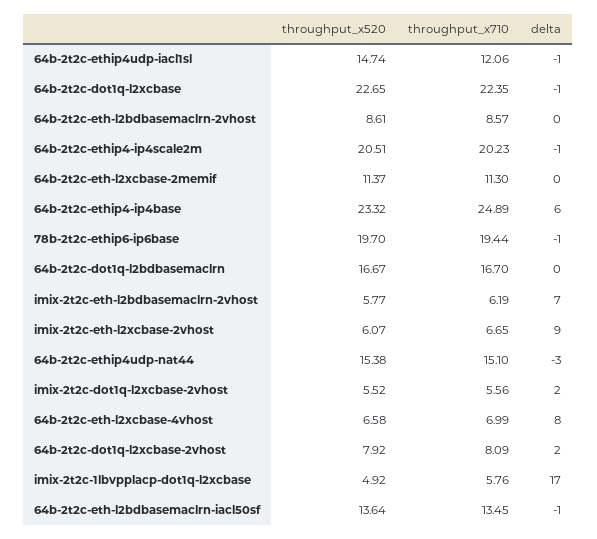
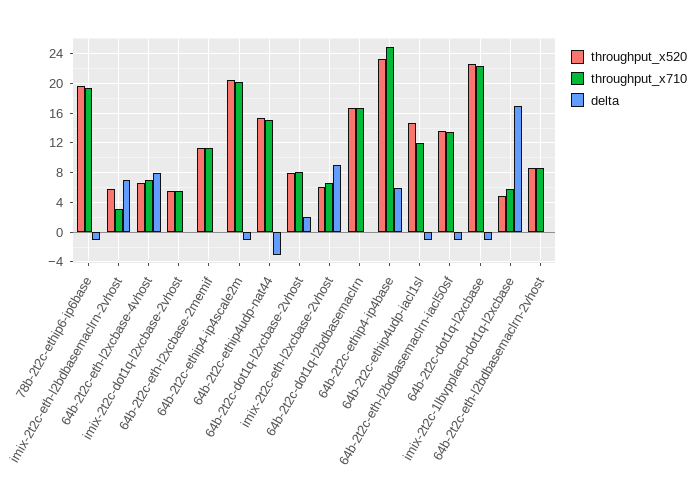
  {
    "throughput_x520": {
      "64b-2t2c-ethip4udp-iacl1sl": 14.74,
      "64b-2t2c-dot1q-l2xcbase": 22.65,
      "64b-2t2c-eth-l2bdbasemaclrn-2vhost": 8.61,
      "64b-2t2c-ethip4-ip4scale2m": 20.51,
      "64b-2t2c-eth-l2xcbase-2memif": 11.37,
      "64b-2t2c-ethip4-ip4base": 23.32,
      "78b-2t2c-ethip6-ip6base": 19.7,
      "64b-2t2c-dot1q-l2bdbasemaclrn": 16.67,
      "imix-2t2c-eth-l2bdbasemaclrn-2vhost": 5.77,
      "imix-2t2c-eth-l2xcbase-2vhost": 6.07,
      "64b-2t2c-ethip4udp-nat44": 15.38,
      "imix-2t2c-dot1q-l2xcbase-2vhost": 5.52,
      "64b-2t2c-eth-l2xcbase-4vhost": 6.58,
      "64b-2t2c-dot1q-l2xcbase-2vhost": 7.92,
      "imix-2t2c-1lbvpplacp-dot1q-l2xcbase": 4.92,
      "64b-2t2c-eth-l2bdbasemaclrn-iacl50sf": 13.64
    },
    "throughput_x710": {
      "64b-2t2c-ethip4udp-iacl1sl": 12.06,
      "64b-2t2c-dot1q-l2xcbase": 22.35,
      "64b-2t2c-eth-l2bdbasemaclrn-2vhost": 8.57,
      "64b-2t2c-ethip4-ip4scale2m": 20.23,
      "64b-2t2c-eth-l2xcbase-2memif": 11.3,
      "64b-2t2c-ethip4-ip4base": 24.89,
      "78b-2t2c-ethip6-ip6base": 19.44,
      "64b-2t2c-dot1q-l2bdbasemaclrn": 16.7,
-     "imix-2t2c-eth-l2bdbasemaclrn-2vhost": 6.19,
+     "imix-2t2c-eth-l2bdbasemaclrn-2vhost": 3,
      "imix-2t2c-eth-l2xcbase-2vhost": 6.65,
      "64b-2t2c-ethip4udp-nat44": 15.1,
      "imix-2t2c-dot1q-l2xcbase-2vhost": 5.56,
      "64b-2t2c-eth-l2xcbase-4vhost": 6.99,
      "64b-2t2c-dot1q-l2xcbase-2vhost": 8.09,
      "imix-2t2c-1lbvpplacp-dot1q-l2xcbase": 5.76,
      "64b-2t2c-eth-l2bdbasemaclrn-iacl50sf": 13.45
    },
    "delta": {
      "64b-2t2c-ethip4udp-iacl1sl": -1,
      "64b-2t2c-dot1q-l2xcbase": -1,
      "64b-2t2c-eth-l2bdbasemaclrn-2vhost": 0,
      "64b-2t2c-ethip4-ip4scale2m": -1,
      "64b-2t2c-eth-l2xcbase-2memif": 0,
      "64b-2t2c-ethip4-ip4base": 6,
      "78b-2t2c-ethip6-ip6base": -1,
      "64b-2t2c-dot1q-l2bdbasemaclrn": 0,
      "imix-2t2c-eth-l2bdbasemaclrn-2vhost": 7,
      "imix-2t2c-eth-l2xcbase-2vhost": 9,
      "64b-2t2c-ethip4udp-nat44": -3,
-     "imix-2t2c-dot1q-l2xcbase-2vhost": 2,
+     "imix-2t2c-dot1q-l2xcbase-2vhost": 0,
      "64b-2t2c-eth-l2xcbase-4vhost": 8,
      "64b-2t2c-dot1q-l2xcbase-2vhost": 2,
      "imix-2t2c-1lbvpplacp-dot1q-l2xcbase": 17,
      "64b-2t2c-eth-l2bdbasemaclrn-iacl50sf": -1
    }
  }

